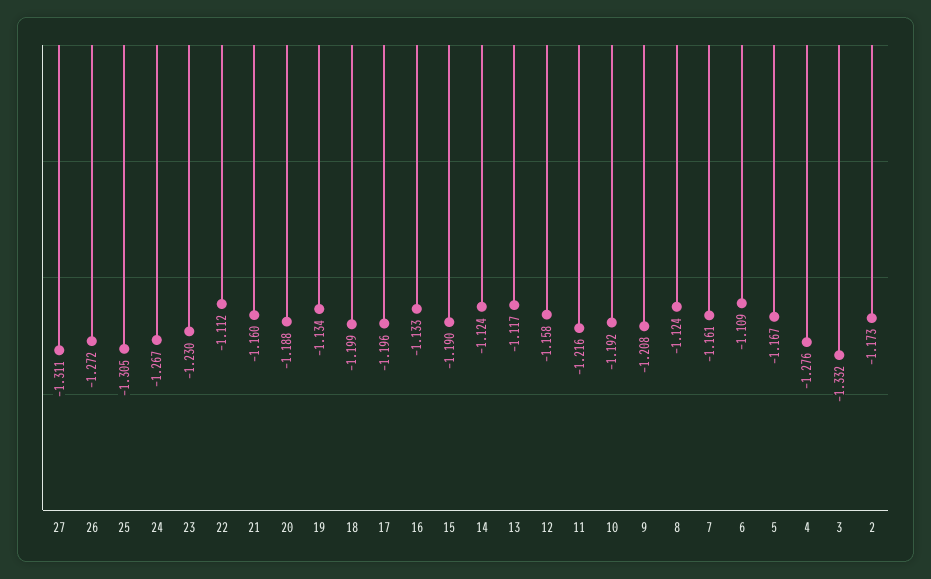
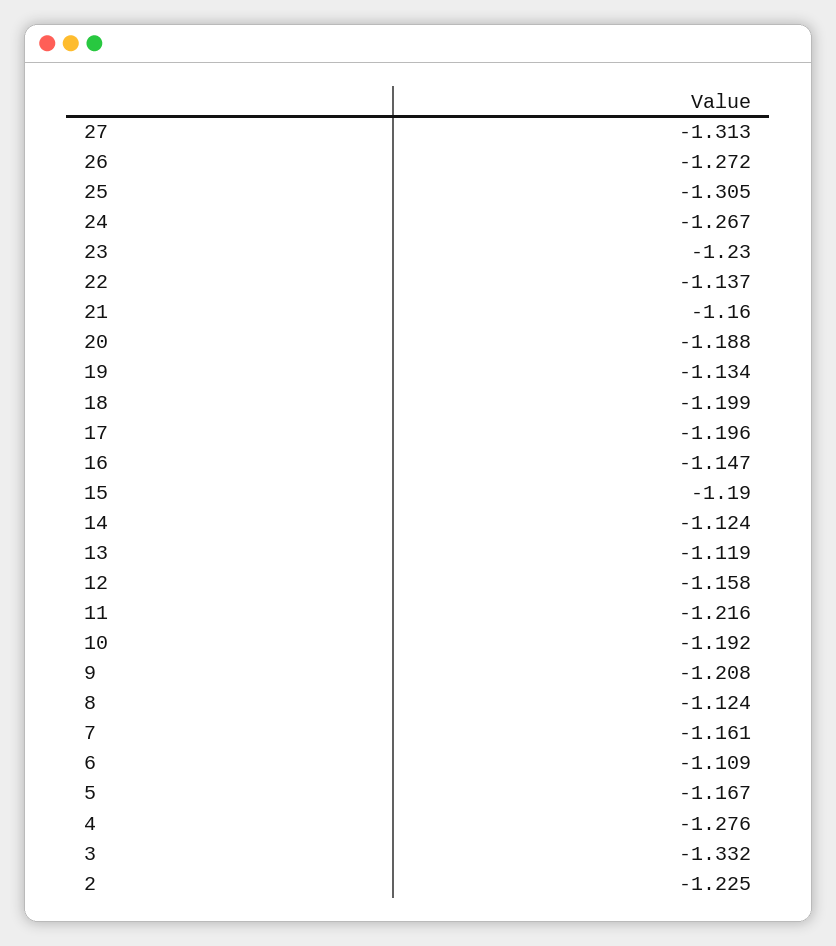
  {
-   "27": -1.311,
+   "27": -1.313,
    "26": -1.272,
    "25": -1.305,
    "24": -1.267,
    "23": -1.23,
-   "22": -1.112,
+   "22": -1.137,
    "21": -1.16,
    "20": -1.188,
    "19": -1.134,
    "18": -1.199,
    "17": -1.196,
-   "16": -1.133,
+   "16": -1.147,
    "15": -1.19,
    "14": -1.124,
-   "13": -1.117,
+   "13": -1.119,
    "12": -1.158,
    "11": -1.216,
    "10": -1.192,
    "9": -1.208,
    "8": -1.124,
    "7": -1.161,
    "6": -1.109,
    "5": -1.167,
    "4": -1.276,
    "3": -1.332,
-   "2": -1.173
+   "2": -1.225
  }

